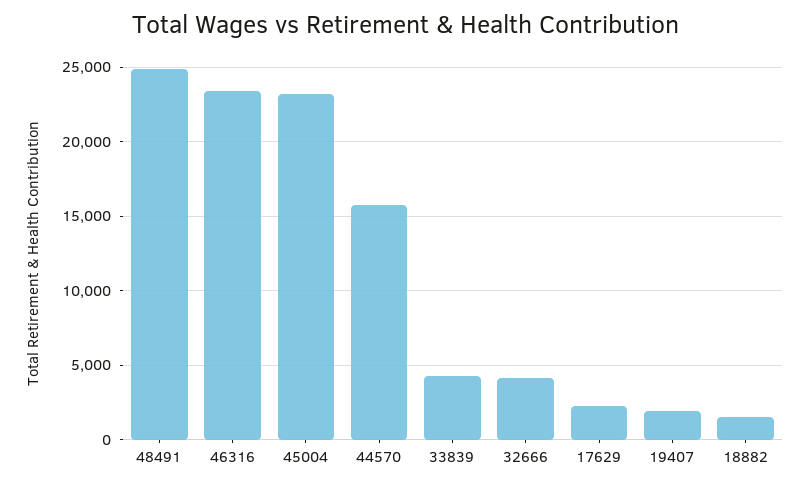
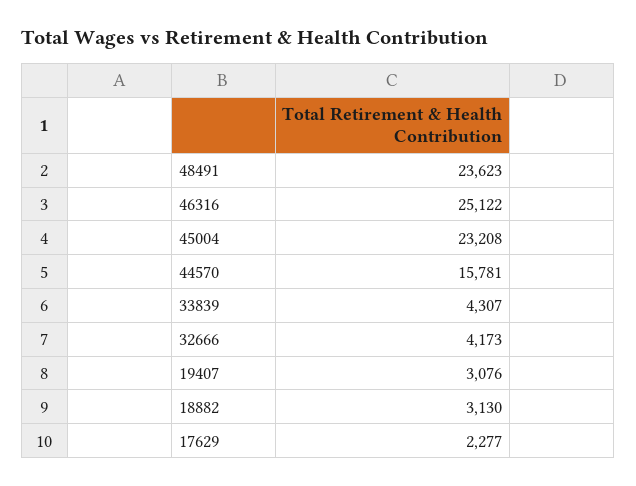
  {
-   "48491": 25000,
+   "48491": 23623,
-   "46316": 23500,
+   "46316": 25122,
    "45004": 23208,
    "44570": 15781,
    "33839": 4307,
    "32666": 4173,
    "17629": 2277,
-   "19407": 2000,
+   "19407": 3076,
-   "18882": 1500
+   "18882": 3130
  }

